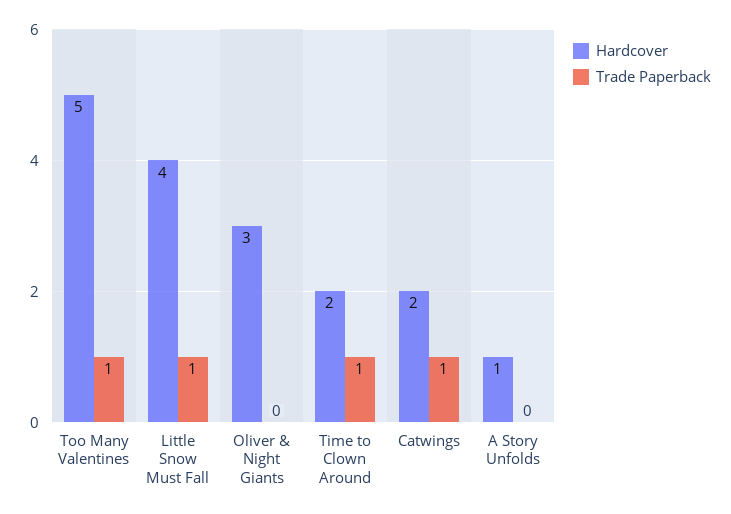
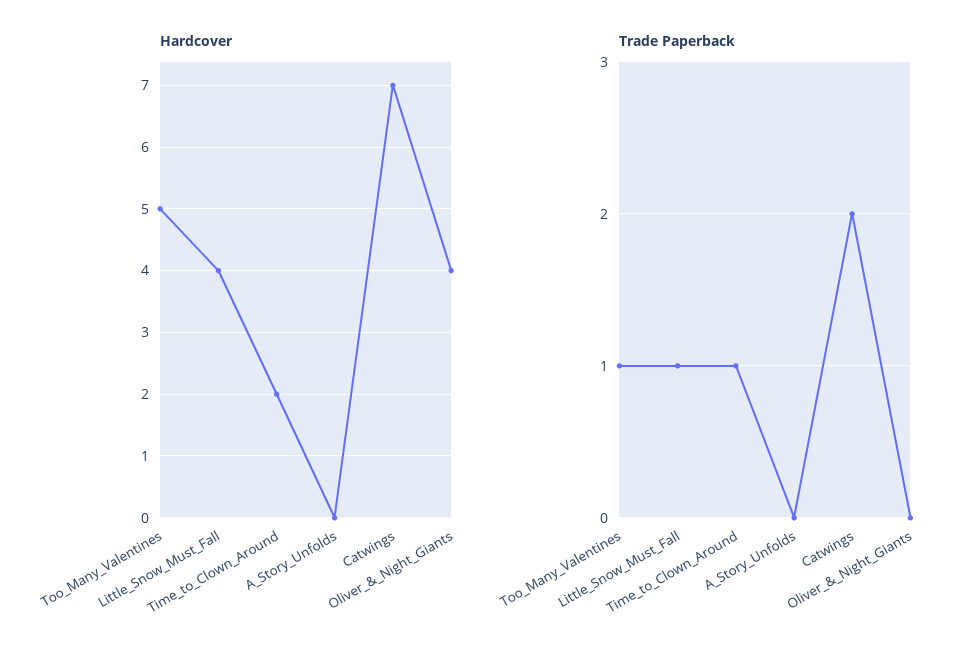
  {
    "Hardcover": {
      "Too Many Valentines": 5,
      "Little Snow Must Fall": 4,
-     "Oliver & Night Giants": 3,
+     "Oliver & Night Giants": 4,
      "Time to Clown Around": 2,
-     "Catwings": 2,
+     "Catwings": 7,
-     "A Story Unfolds": 1
+     "A Story Unfolds": 0
    },
    "Trade Paperback": {
      "Too Many Valentines": 1,
      "Little Snow Must Fall": 1,
      "Oliver & Night Giants": 0,
      "Time to Clown Around": 1,
-     "Catwings": 1,
+     "Catwings": 2,
      "A Story Unfolds": 0
    }
  }

